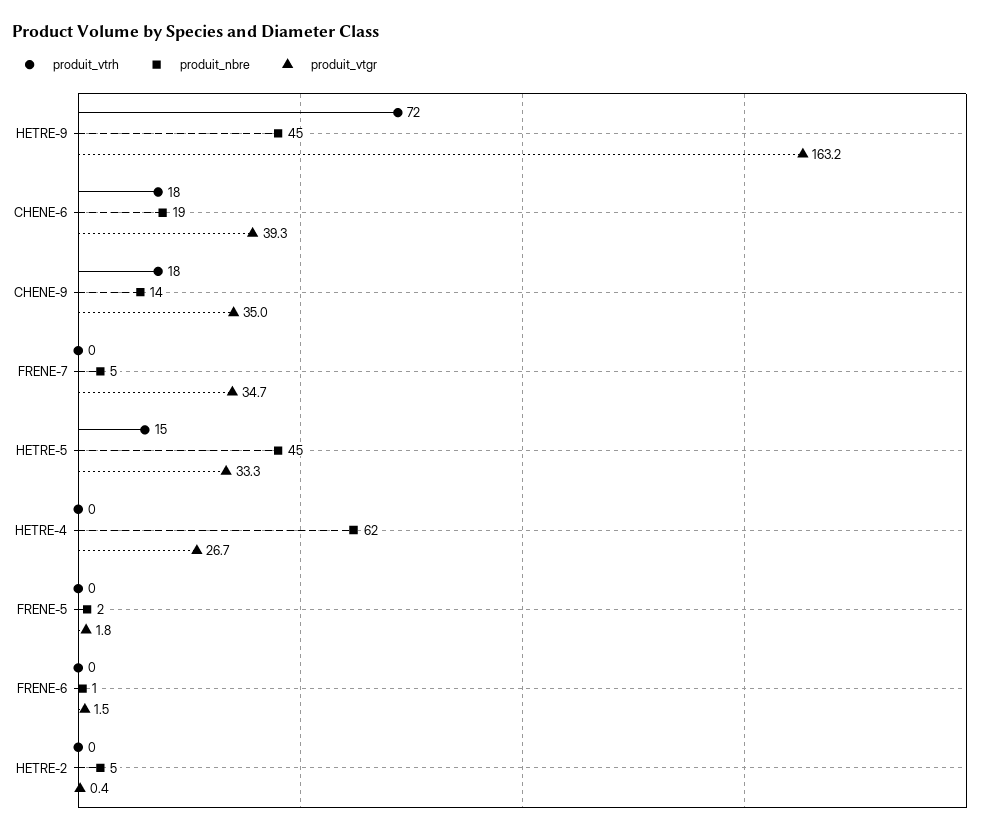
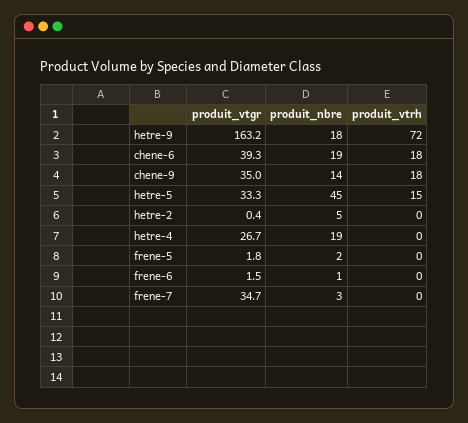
  {
    "produit_vtrh": {
      "HETRE-9": 72,
      "CHENE-6": 18,
      "CHENE-9": 18,
      "FRENE-7": 0,
      "HETRE-5": 15,
      "HETRE-4": 0,
      "FRENE-5": 0,
      "FRENE-6": 0,
      "HETRE-2": 0
    },
    "produit_nbre": {
-     "HETRE-9": 45,
+     "HETRE-9": 18,
      "CHENE-6": 19,
      "CHENE-9": 14,
-     "FRENE-7": 5,
+     "FRENE-7": 3,
      "HETRE-5": 45,
-     "HETRE-4": 62,
+     "HETRE-4": 19,
      "FRENE-5": 2,
      "FRENE-6": 1,
      "HETRE-2": 5
    },
    "produit_vtgr": {
      "HETRE-9": 163.2,
      "CHENE-6": 39.3,
      "CHENE-9": 35,
      "FRENE-7": 34.7,
      "HETRE-5": 33.3,
      "HETRE-4": 26.7,
      "FRENE-5": 1.8,
      "FRENE-6": 1.5,
      "HETRE-2": 0.4
    }
  }

